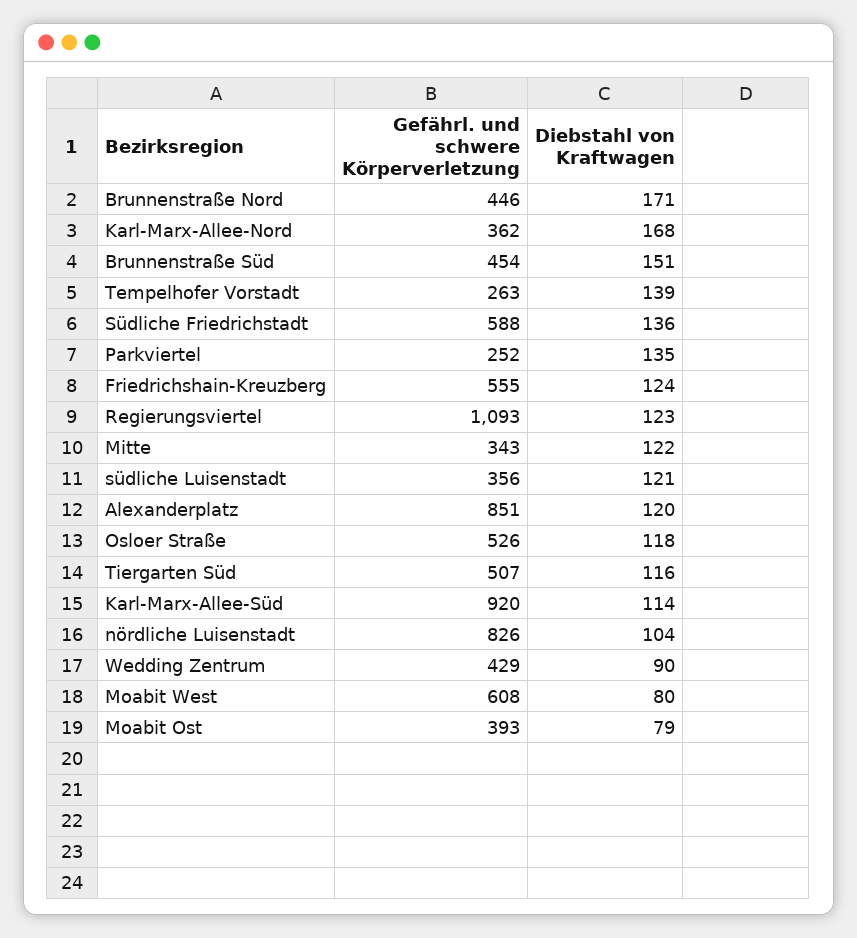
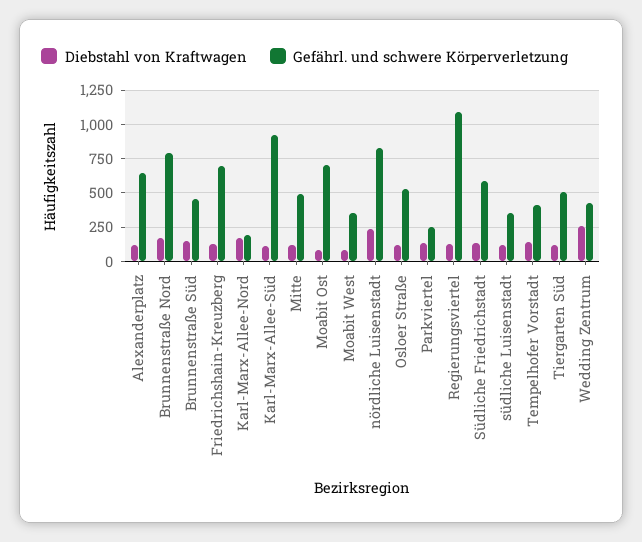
  {
    "Gefährl. und schwere Körperverletzung": {
-     "Brunnenstraße Nord": 446,
+     "Brunnenstraße Nord": 800,
-     "Karl-Marx-Allee-Nord": 362,
+     "Karl-Marx-Allee-Nord": 200,
      "Brunnenstraße Süd": 454,
-     "Tempelhofer Vorstadt": 263,
+     "Tempelhofer Vorstadt": 400,
      "Südliche Friedrichstadt": 588,
      "Parkviertel": 252,
-     "Friedrichshain-Kreuzberg": 555,
+     "Friedrichshain-Kreuzberg": 700,
      "Regierungsviertel": 1093,
-     "Mitte": 343,
+     "Mitte": 500,
      "südliche Luisenstadt": 356,
-     "Alexanderplatz": 851,
+     "Alexanderplatz": 650,
      "Osloer Straße": 526,
      "Tiergarten Süd": 507,
      "Karl-Marx-Allee-Süd": 920,
      "nördliche Luisenstadt": 826,
      "Wedding Zentrum": 429,
-     "Moabit West": 608,
+     "Moabit West": 350,
-     "Moabit Ost": 393
+     "Moabit Ost": 700
    },
    "Diebstahl von Kraftwagen": {
      "Brunnenstraße Nord": 171,
      "Karl-Marx-Allee-Nord": 168,
      "Brunnenstraße Süd": 151,
      "Tempelhofer Vorstadt": 139,
      "Südliche Friedrichstadt": 136,
      "Parkviertel": 135,
      "Friedrichshain-Kreuzberg": 124,
      "Regierungsviertel": 123,
      "Mitte": 122,
      "südliche Luisenstadt": 121,
      "Alexanderplatz": 120,
      "Osloer Straße": 118,
      "Tiergarten Süd": 116,
      "Karl-Marx-Allee-Süd": 114,
-     "nördliche Luisenstadt": 104,
+     "nördliche Luisenstadt": 250,
-     "Wedding Zentrum": 90,
+     "Wedding Zentrum": 250,
      "Moabit West": 80,
      "Moabit Ost": 79
    }
  }

